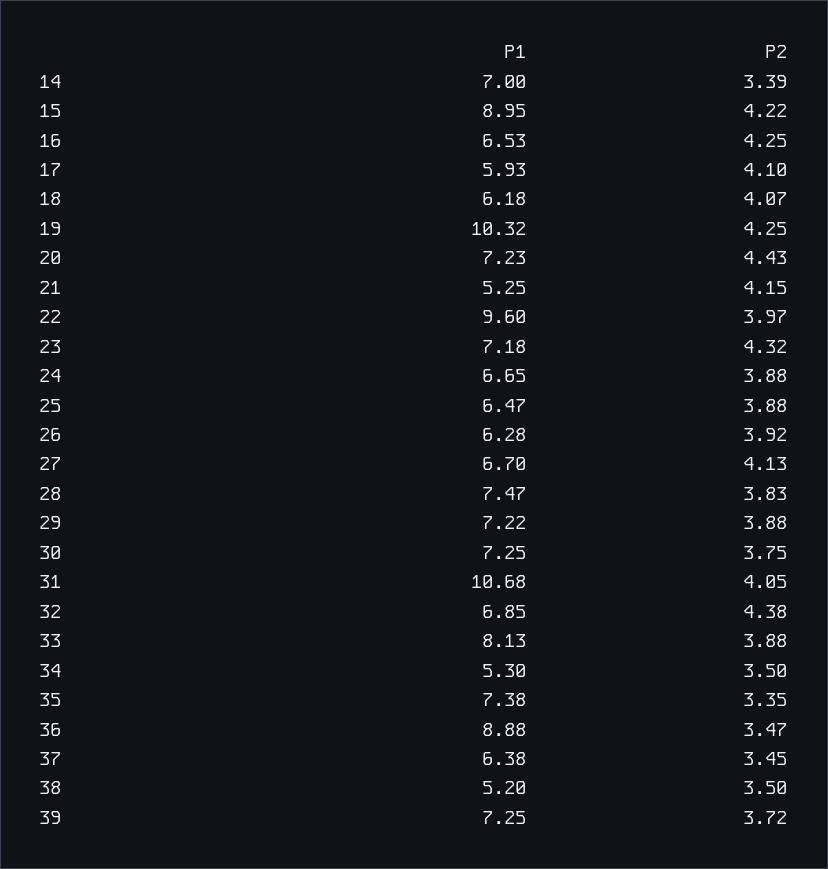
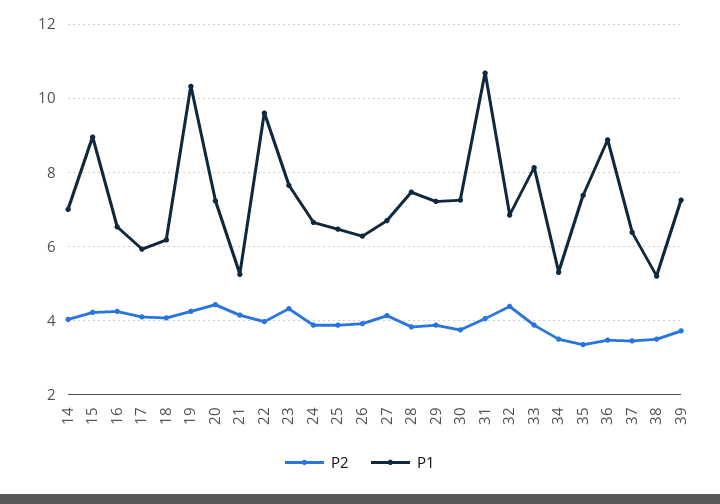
  {
    "P1": {
      "14": 7,
      "15": 8.95,
      "16": 6.53,
      "17": 5.93,
      "18": 6.18,
      "19": 10.32,
      "20": 7.23,
      "21": 5.25,
      "22": 9.6,
-     "23": 7.18,
+     "23": 7.6,
      "24": 6.65,
      "25": 6.47,
      "26": 6.28,
      "27": 6.7,
      "28": 7.47,
      "29": 7.22,
      "30": 7.25,
      "31": 10.68,
      "32": 6.85,
      "33": 8.13,
      "34": 5.3,
      "35": 7.38,
      "36": 8.88,
      "37": 6.38,
      "38": 5.2,
      "39": 7.25
    },
    "P2": {
-     "14": 3.39,
+     "14": 4,
      "15": 4.22,
      "16": 4.25,
      "17": 4.1,
      "18": 4.07,
      "19": 4.25,
      "20": 4.43,
      "21": 4.15,
      "22": 3.97,
      "23": 4.32,
      "24": 3.88,
      "25": 3.88,
      "26": 3.92,
      "27": 4.13,
      "28": 3.83,
      "29": 3.88,
      "30": 3.75,
      "31": 4.05,
      "32": 4.38,
      "33": 3.88,
      "34": 3.5,
      "35": 3.35,
      "36": 3.47,
      "37": 3.45,
      "38": 3.5,
      "39": 3.72
    }
  }

